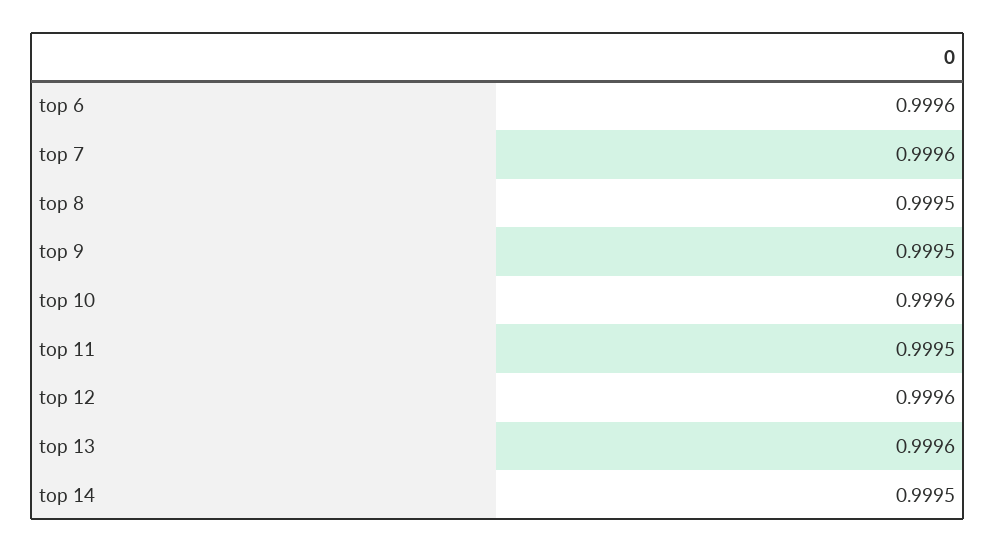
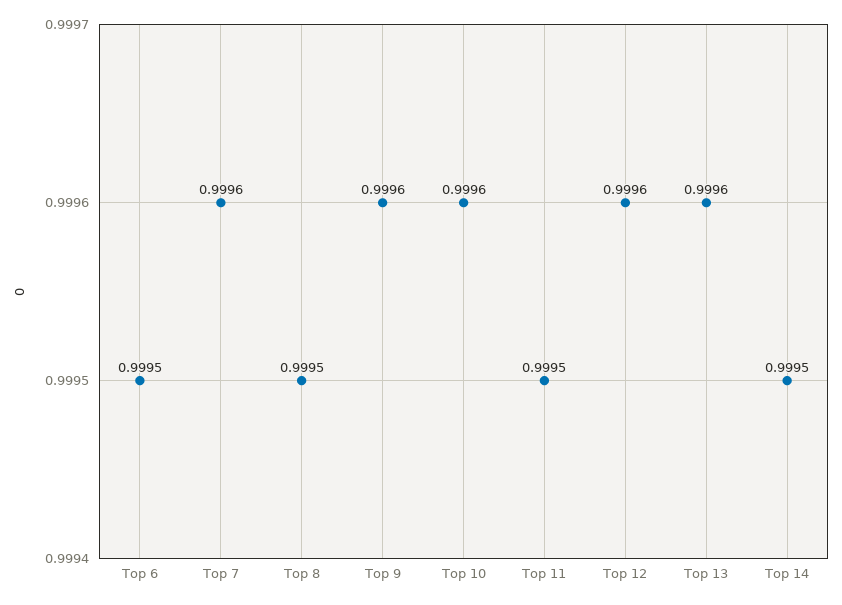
  {
-   "top 6": 0.9996,
+   "top 6": 0.9995,
    "top 7": 0.9996,
    "top 8": 0.9995,
-   "top 9": 0.9995,
+   "top 9": 0.9996,
    "top 10": 0.9996,
    "top 11": 0.9995,
    "top 12": 0.9996,
    "top 13": 0.9996,
    "top 14": 0.9995
  }

